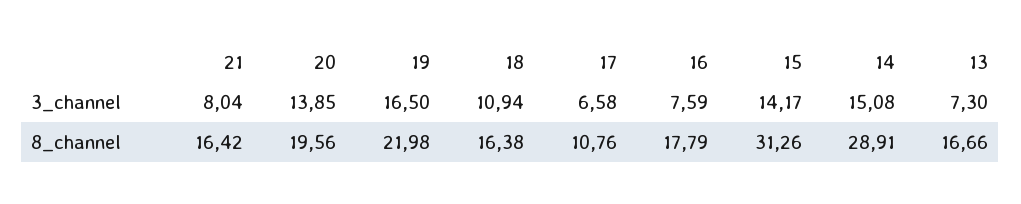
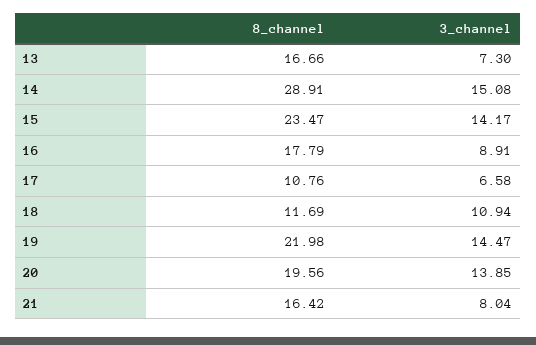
  {
    "21": {
      "3_channel": 8.04,
      "8_channel": 16.42
    },
    "20": {
      "3_channel": 13.85,
      "8_channel": 19.56
    },
    "19": {
-     "3_channel": 16.5,
+     "3_channel": 14.47,
      "8_channel": 21.98
    },
    "18": {
      "3_channel": 10.94,
-     "8_channel": 16.38
+     "8_channel": 11.69
    },
    "17": {
      "3_channel": 6.58,
      "8_channel": 10.76
    },
    "16": {
-     "3_channel": 7.59,
+     "3_channel": 8.91,
      "8_channel": 17.79
    },
    "15": {
      "3_channel": 14.17,
-     "8_channel": 31.26
+     "8_channel": 23.47
    },
    "14": {
      "3_channel": 15.08,
      "8_channel": 28.91
    },
    "13": {
      "3_channel": 7.3,
      "8_channel": 16.66
    }
  }

